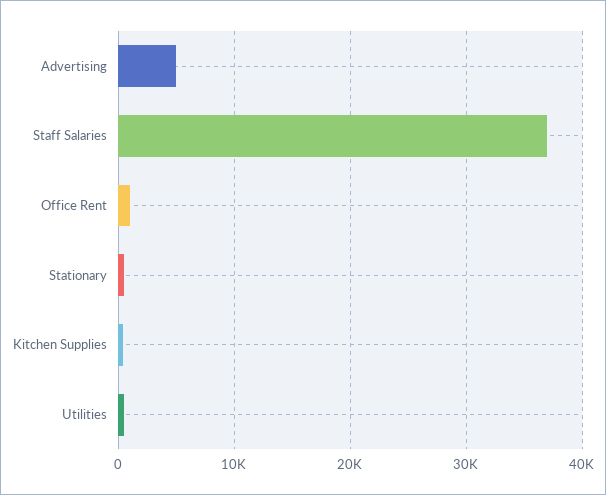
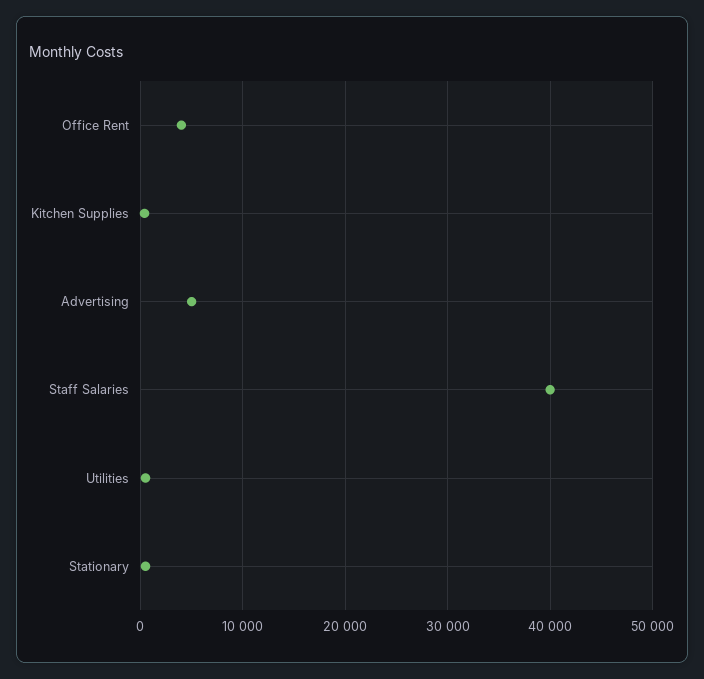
  {
    "Advertising": 5000,
-   "Staff Salaries": 37000,
+   "Staff Salaries": 40000,
-   "Office Rent": 1000,
+   "Office Rent": 4000,
    "Stationary": 1000,
    "Kitchen Supplies": 0,
    "Utilities": 1000
  }

